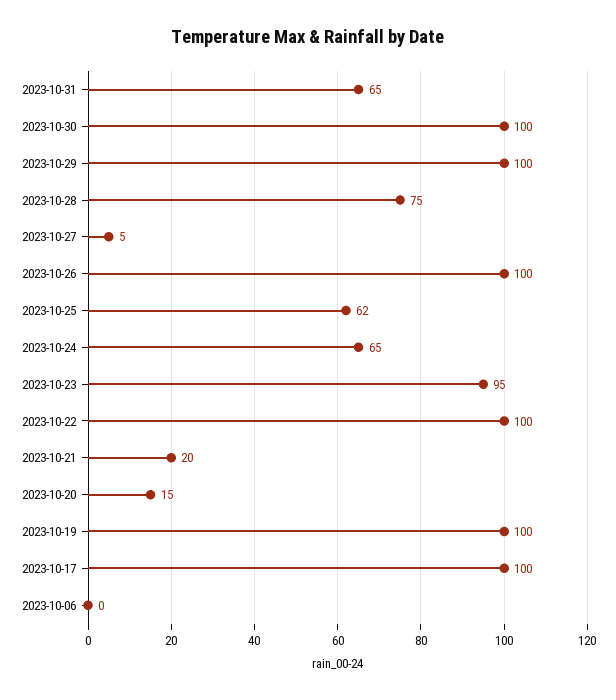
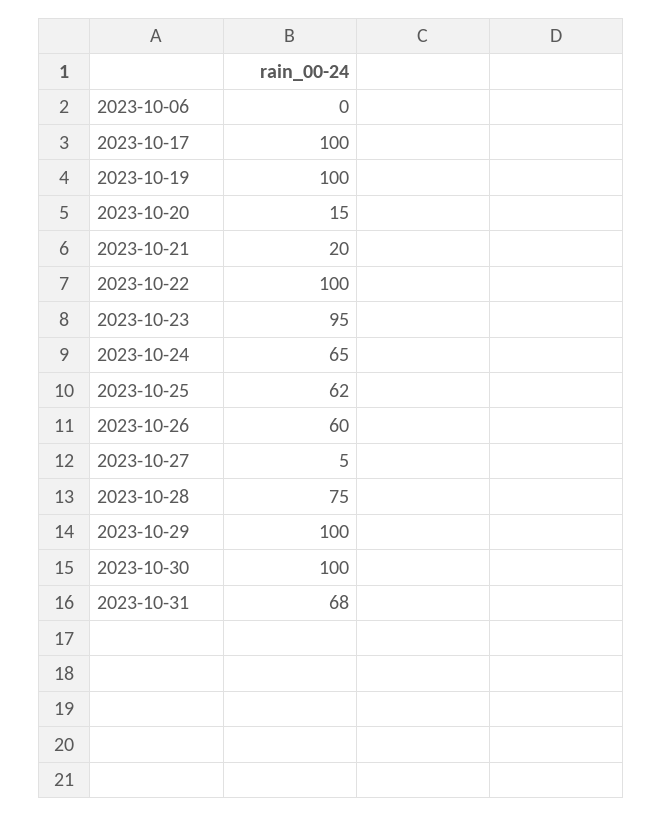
  {
-   "2023-10-31": 65,
+   "2023-10-31": 68,
    "2023-10-30": 100,
    "2023-10-29": 100,
    "2023-10-28": 75,
    "2023-10-27": 5,
-   "2023-10-26": 100,
+   "2023-10-26": 60,
    "2023-10-25": 62,
    "2023-10-24": 65,
    "2023-10-23": 95,
    "2023-10-22": 100,
    "2023-10-21": 20,
    "2023-10-20": 15,
    "2023-10-19": 100,
    "2023-10-17": 100,
    "2023-10-06": 0
  }

